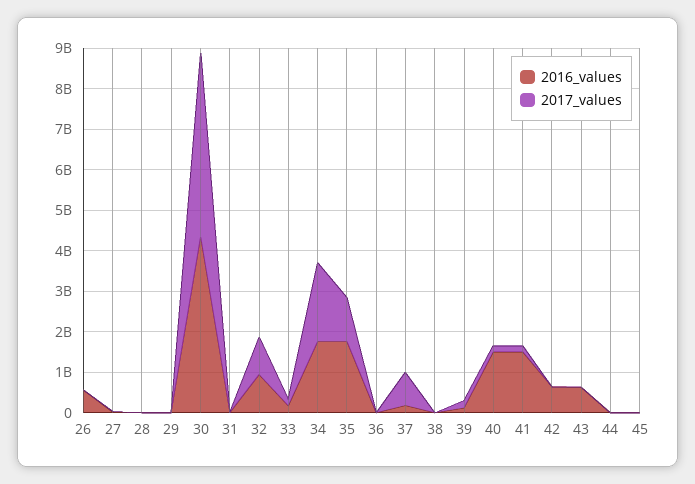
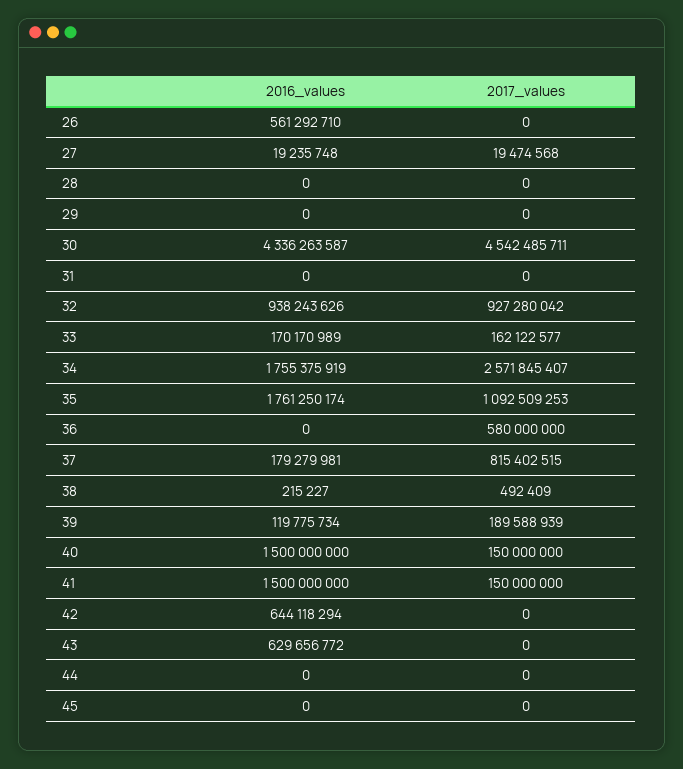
  {
    "2016_values": {
      "26": 561292710,
      "27": 19235748,
      "28": 0,
      "29": 0,
      "30": 4336263587,
      "31": 0,
      "32": 938243626,
      "33": 170170989,
      "34": 1755375919,
      "35": 1761250174,
      "36": 0,
      "37": 179279981,
      "38": 215227,
      "39": 119775734,
      "40": 1500000000,
      "41": 1500000000,
      "42": 644118294,
      "43": 629656772,
      "44": 0,
      "45": 0
    },
    "2017_values": {
      "26": 0,
      "27": 19474568,
      "28": 0,
      "29": 0,
      "30": 4542485711,
      "31": 0,
      "32": 927280042,
      "33": 162122577,
-     "34": 2000000000,
+     "34": 2571845407,
      "35": 1092509253,
-     "36": 0,
+     "36": 580000000,
      "37": 815402515,
      "38": 492409,
      "39": 189588939,
      "40": 150000000,
      "41": 150000000,
      "42": 0,
      "43": 0,
      "44": 0,
      "45": 0
    }
  }

